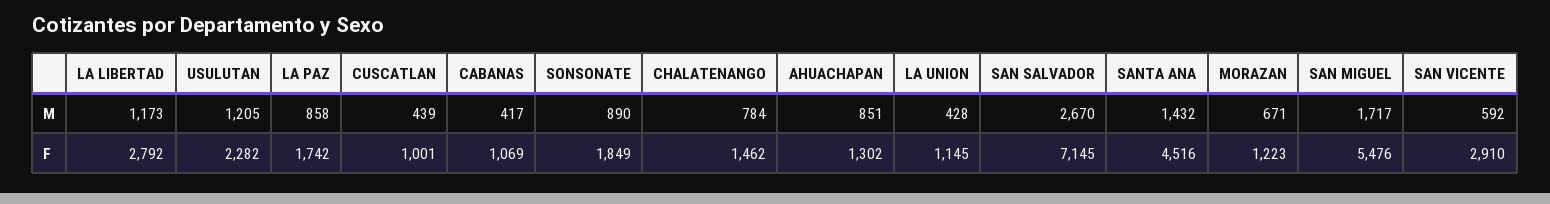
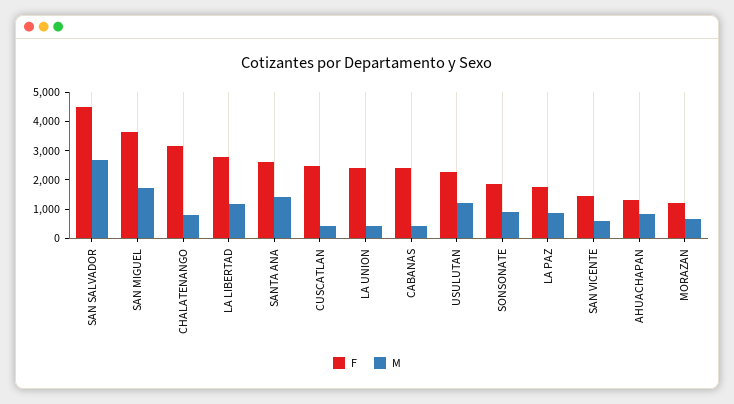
  {
    "M": {
      "LA LIBERTAD": 1173,
      "USULUTAN": 1205,
      "LA PAZ": 858,
      "CUSCATLAN": 439,
      "CABANAS": 417,
      "SONSONATE": 890,
      "CHALATENANGO": 784,
      "AHUACHAPAN": 851,
      "LA UNION": 428,
      "SAN SALVADOR": 2670,
      "SANTA ANA": 1432,
      "MORAZAN": 671,
      "SAN MIGUEL": 1717,
      "SAN VICENTE": 592
    },
    "F": {
      "LA LIBERTAD": 2792,
      "USULUTAN": 2282,
      "LA PAZ": 1742,
-     "CUSCATLAN": 1001,
+     "CUSCATLAN": 2500,
-     "CABANAS": 1069,
+     "CABANAS": 2500,
      "SONSONATE": 1849,
-     "CHALATENANGO": 1462,
+     "CHALATENANGO": 3000,
      "AHUACHAPAN": 1302,
-     "LA UNION": 1145,
+     "LA UNION": 2500,
-     "SAN SALVADOR": 7145,
+     "SAN SALVADOR": 4500,
-     "SANTA ANA": 4516,
+     "SANTA ANA": 2500,
      "MORAZAN": 1223,
-     "SAN MIGUEL": 5476,
+     "SAN MIGUEL": 3500,
-     "SAN VICENTE": 2910
+     "SAN VICENTE": 1500
    }
  }

